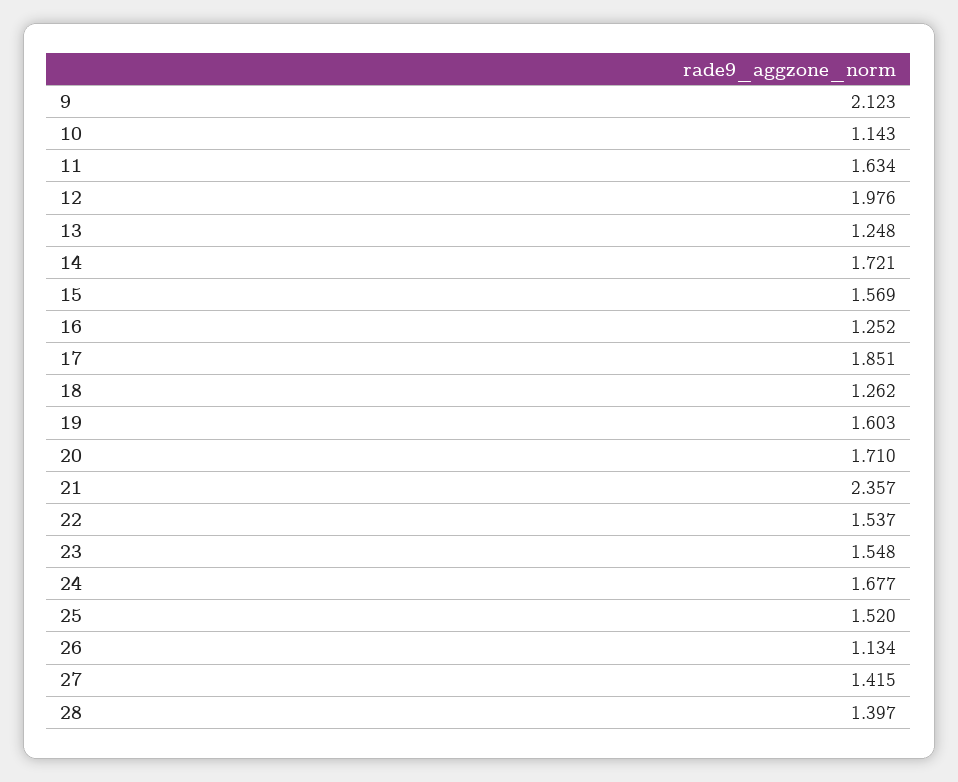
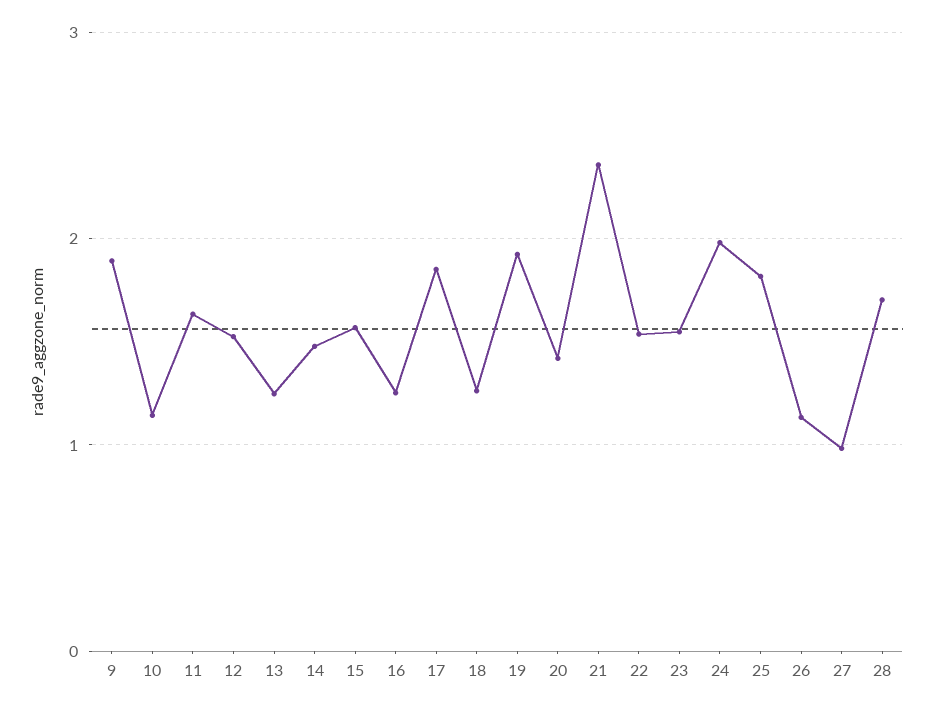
  {
-   "9": 2.123,
+   "9": 1.9,
    "10": 1.143,
    "11": 1.634,
-   "12": 1.976,
+   "12": 1.5,
    "13": 1.248,
-   "14": 1.721,
+   "14": 1.5,
    "15": 1.569,
    "16": 1.252,
    "17": 1.851,
    "18": 1.262,
-   "19": 1.603,
+   "19": 1.9,
-   "20": 1.71,
+   "20": 1.4,
    "21": 2.357,
    "22": 1.537,
    "23": 1.548,
-   "24": 1.677,
+   "24": 2,
-   "25": 1.52,
+   "25": 1.8,
    "26": 1.134,
-   "27": 1.415,
+   "27": 1,
-   "28": 1.397
+   "28": 1.7
  }

